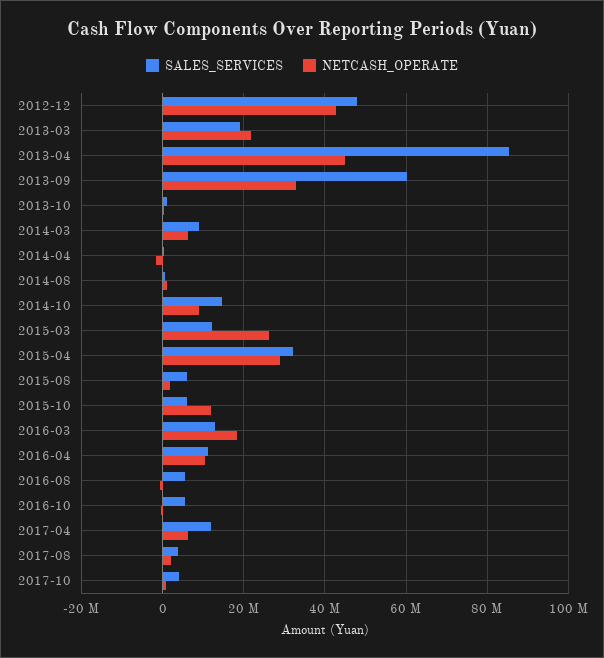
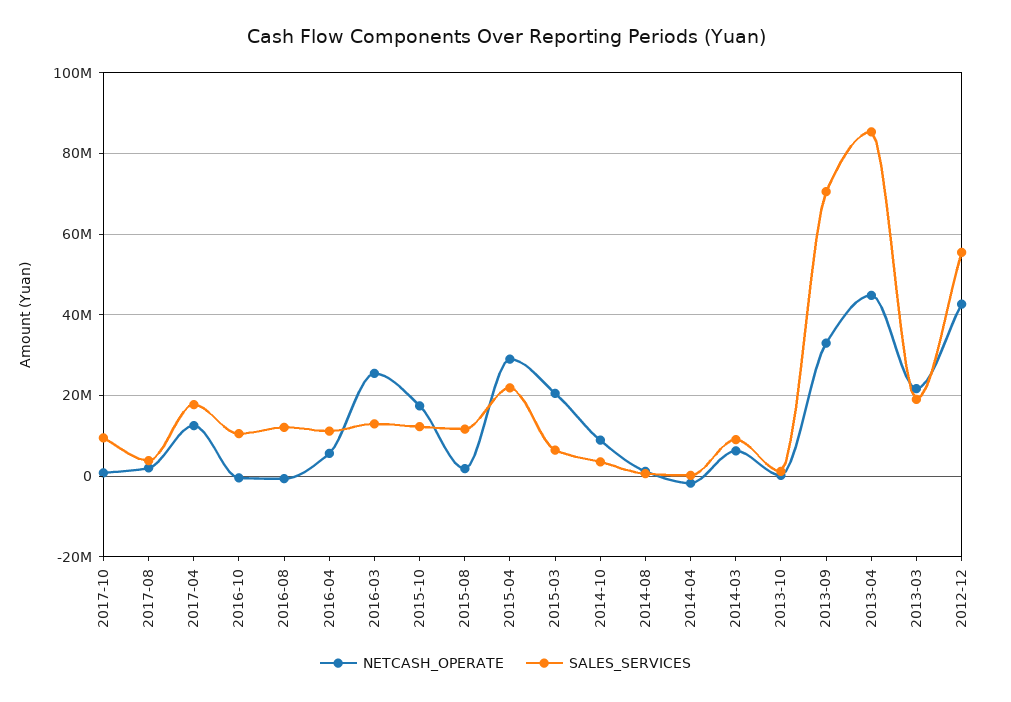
  {
    "SALES_SERVICES": {
-     "2012-12": 48000000,
+     "2012-12": 56000000,
      "2013-03": 20000000,
      "2013-04": 86000000,
-     "2013-09": 60000000,
+     "2013-09": 70000000,
      "2013-10": 2000000,
      "2014-03": 10000000,
      "2014-04": 0,
      "2014-08": 0,
-     "2014-10": 14000000,
+     "2014-10": 4000000,
-     "2015-03": 12000000,
+     "2015-03": 6000000,
-     "2015-04": 32000000,
+     "2015-04": 22000000,
-     "2015-08": 6000000,
+     "2015-08": 12000000,
-     "2015-10": 6000000,
+     "2015-10": 12000000,
      "2016-03": 12000000,
      "2016-04": 12000000,
-     "2016-08": 6000000,
+     "2016-08": 12000000,
-     "2016-10": 6000000,
+     "2016-10": 10000000,
-     "2017-04": 12000000,
+     "2017-04": 18000000,
      "2017-08": 4000000,
-     "2017-10": 4000000
+     "2017-10": 10000000
    },
    "NETCASH_OPERATE": {
      "2012-12": 42000000,
      "2013-03": 22000000,
      "2013-04": 44000000,
      "2013-09": 32000000,
      "2013-10": 0,
      "2014-03": 6000000,
      "2014-04": -2000000,
      "2014-08": 2000000,
      "2014-10": 8000000,
-     "2015-03": 26000000,
+     "2015-03": 20000000,
      "2015-04": 30000000,
      "2015-08": 2000000,
-     "2015-10": 12000000,
+     "2015-10": 18000000,
-     "2016-03": 18000000,
+     "2016-03": 26000000,
-     "2016-04": 10000000,
+     "2016-04": 6000000,
      "2016-08": 0,
      "2016-10": 0,
-     "2017-04": 6000000,
+     "2017-04": 12000000,
      "2017-08": 2000000,
      "2017-10": 0
    }
  }

